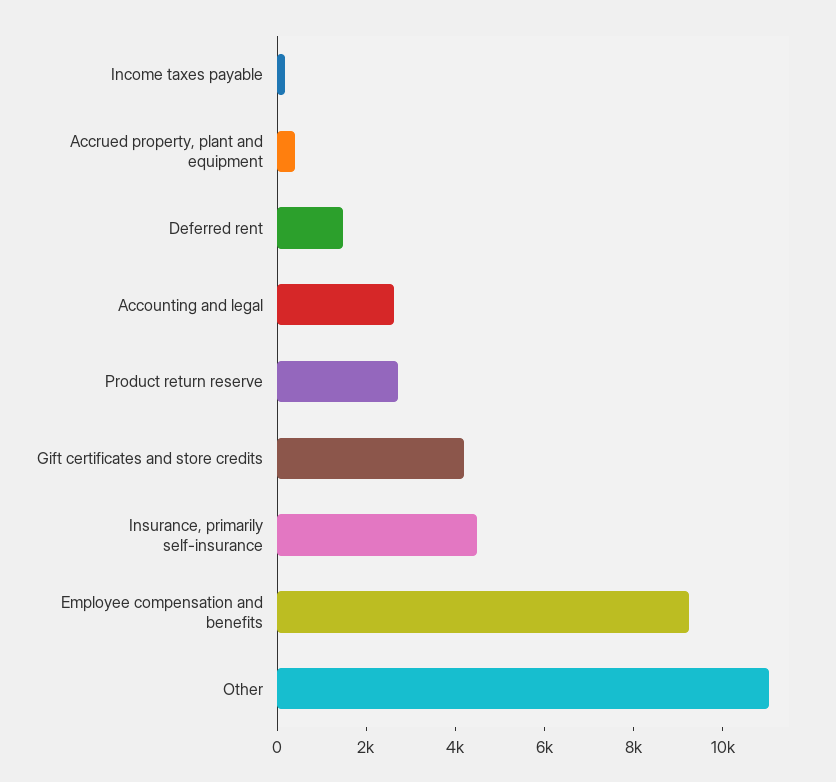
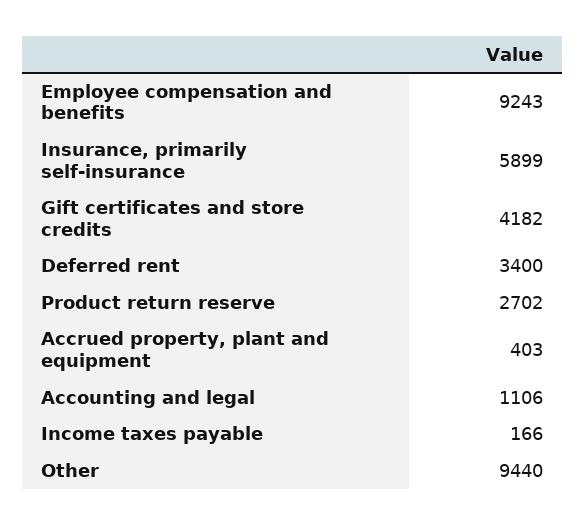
  {
    "Income taxes payable": 166,
    "Accrued property, plant and equipment": 403,
-   "Deferred rent": 1500,
+   "Deferred rent": 3400,
-   "Accounting and legal": 2500,
+   "Accounting and legal": 1106,
    "Product return reserve": 2702,
    "Gift certificates and store credits": 4182,
-   "Insurance, primarily self-insurance": 4500,
+   "Insurance, primarily self-insurance": 5899,
    "Employee compensation and benefits": 9243,
-   "Other": 11000
+   "Other": 9440
  }

